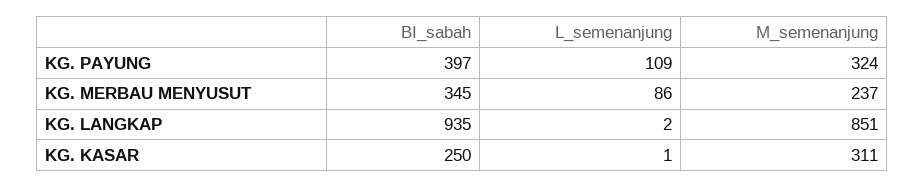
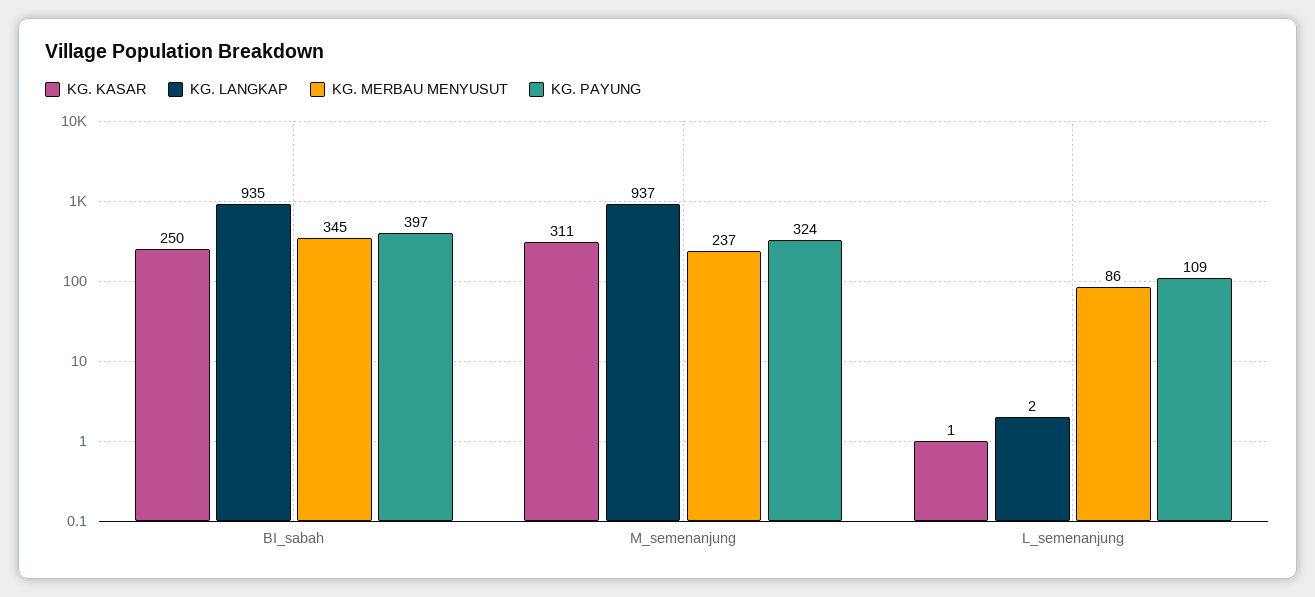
  {
    "KG. PAYUNG": {
      "BI_sabah": 397,
      "L_semenanjung": 109,
      "M_semenanjung": 324
    },
    "KG. MERBAU MENYUSUT": {
      "BI_sabah": 345,
      "L_semenanjung": 86,
      "M_semenanjung": 237
    },
    "KG. LANGKAP": {
      "BI_sabah": 935,
      "L_semenanjung": 2,
-     "M_semenanjung": 851
+     "M_semenanjung": 937
    },
    "KG. KASAR": {
      "BI_sabah": 250,
      "L_semenanjung": 1,
      "M_semenanjung": 311
    }
  }

